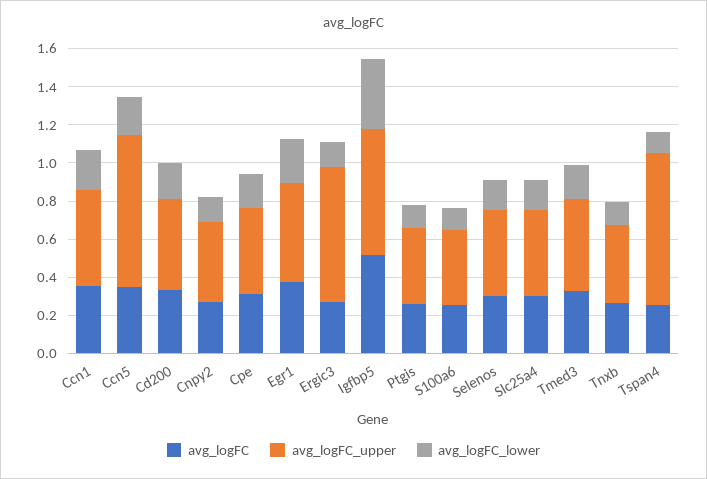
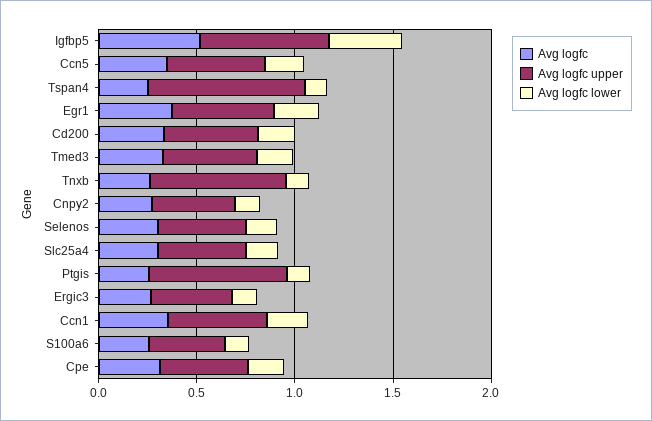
  {
    "avg_logFC": {
      "Ccn1": 0.35,
      "Ccn5": 0.35,
      "Cd200": 0.35,
      "Cnpy2": 0.25,
      "Cpe": 0.3,
      "Egr1": 0.35,
      "Ergic3": 0.25,
      "Igfbp5": 0.5,
      "Ptgis": 0.25,
      "S100a6": 0.25,
      "Selenos": 0.3,
      "Slc25a4": 0.3,
      "Tmed3": 0.35,
      "Tnxb": 0.25,
      "Tspan4": 0.25
    },
    "avg_logFC_upper": {
      "Ccn1": 0.5,
-     "Ccn5": 0.8,
+     "Ccn5": 0.5,
      "Cd200": 0.5,
      "Cnpy2": 0.4,
      "Cpe": 0.45,
      "Egr1": 0.5,
-     "Ergic3": 0.7,
+     "Ergic3": 0.4,
      "Igfbp5": 0.65,
-     "Ptgis": 0.4,
+     "Ptgis": 0.7,
      "S100a6": 0.4,
      "Selenos": 0.45,
      "Slc25a4": 0.45,
      "Tmed3": 0.5,
-     "Tnxb": 0.4,
+     "Tnxb": 0.7,
      "Tspan4": 0.8
    },
    "avg_logFC_lower": {
      "Ccn1": 0.2,
      "Ccn5": 0.2,
      "Cd200": 0.2,
      "Cnpy2": 0.15,
      "Cpe": 0.2,
      "Egr1": 0.25,
      "Ergic3": 0.15,
      "Igfbp5": 0.35,
      "Ptgis": 0.1,
      "S100a6": 0.1,
      "Selenos": 0.15,
      "Slc25a4": 0.15,
      "Tmed3": 0.2,
      "Tnxb": 0.1,
      "Tspan4": 0.1
    }
  }

